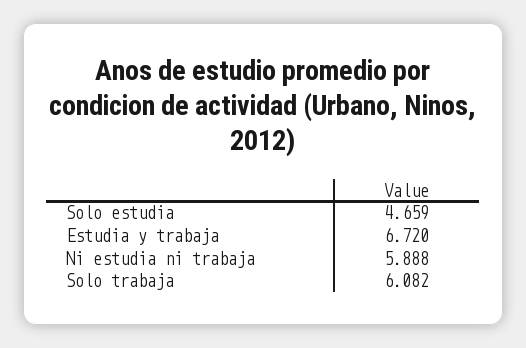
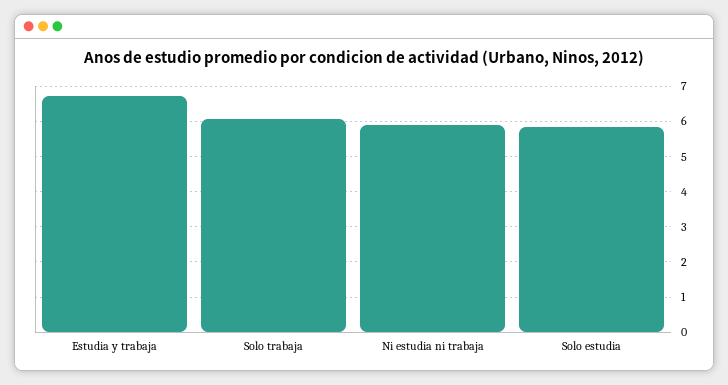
  {
-   "Solo estudia": 4.659,
+   "Solo estudia": 5.8,
    "Estudia y trabaja": 6.72,
    "Ni estudia ni trabaja": 5.888,
    "Solo trabaja": 6.082
  }

